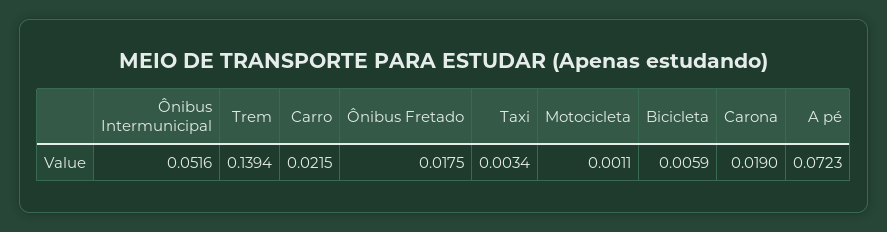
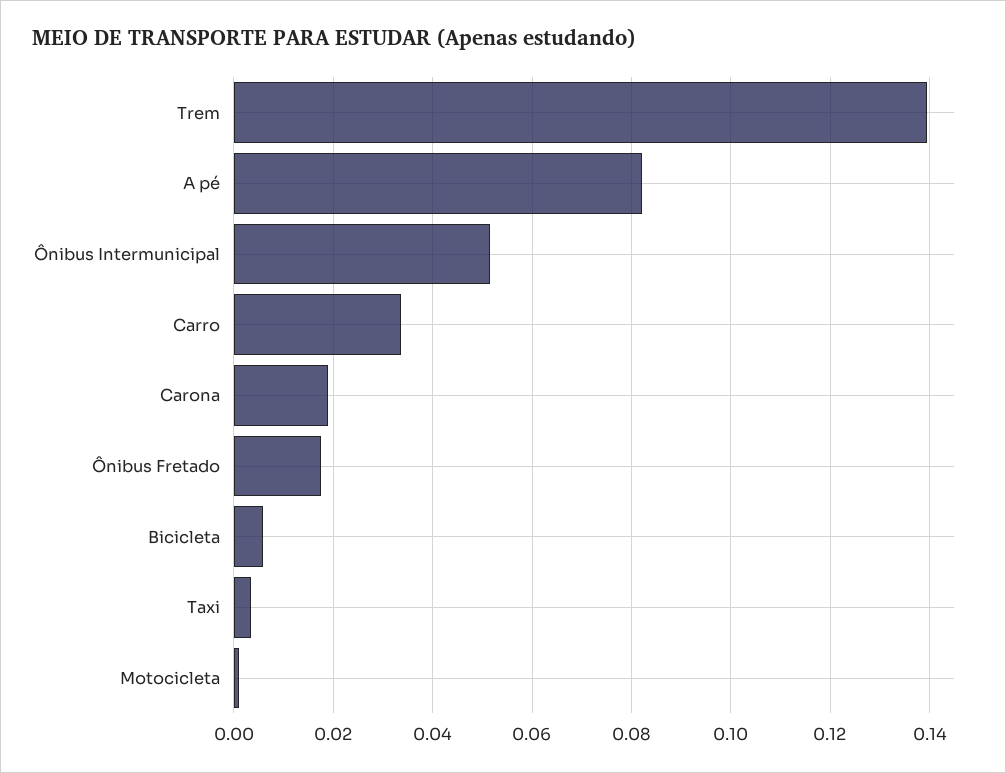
  {
    "Ônibus Intermunicipal": 0.0516,
    "Trem": 0.1394,
-   "Carro": 0.0215,
+   "Carro": 0.034,
    "Ônibus Fretado": 0.0175,
    "Taxi": 0.0034,
    "Motocicleta": 0.0011,
    "Bicicleta": 0.0059,
    "Carona": 0.019,
-   "A pé": 0.0723
+   "A pé": 0.082
  }

